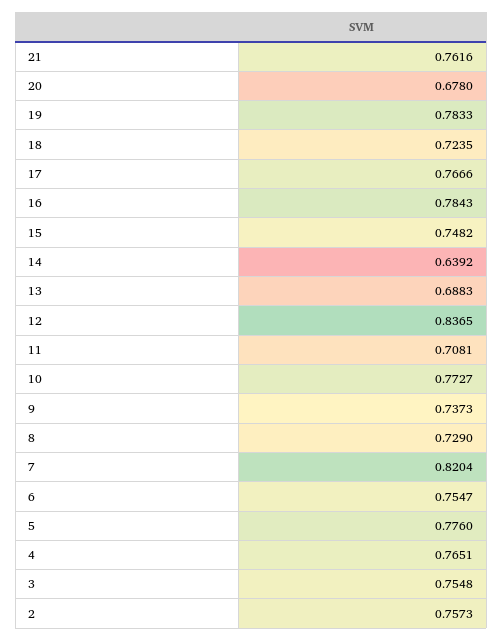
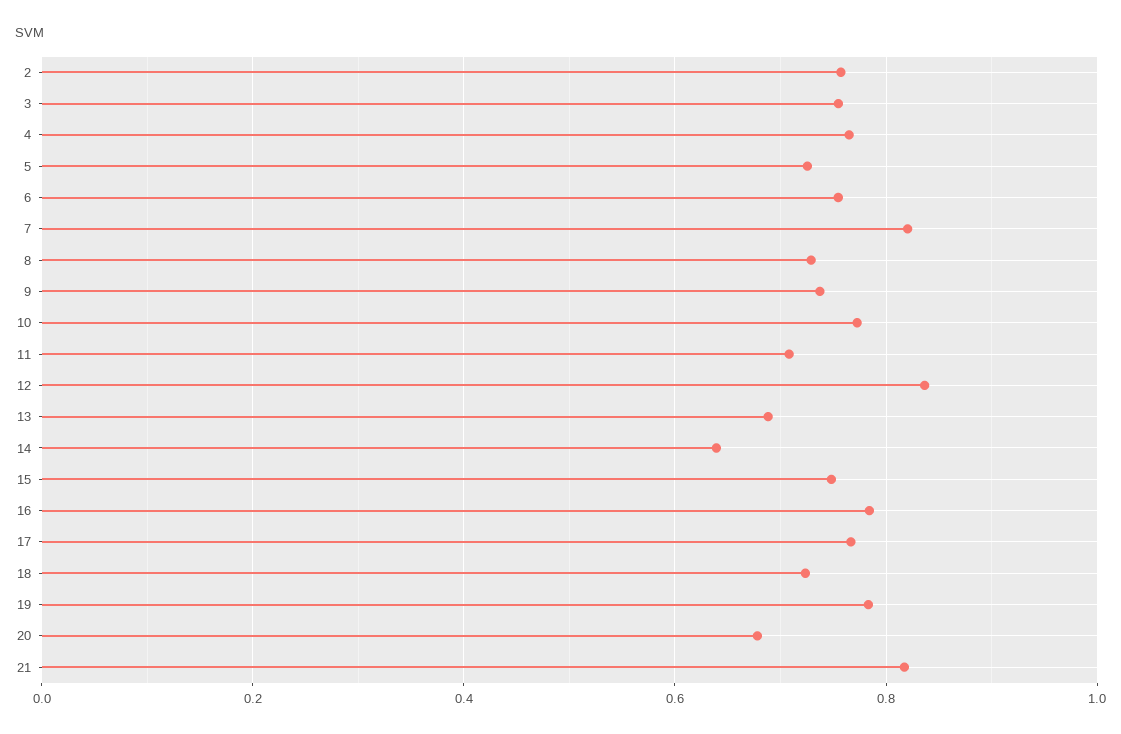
  {
-   "21": 0.7616,
+   "21": 0.82,
    "20": 0.678,
    "19": 0.7833,
    "18": 0.7235,
    "17": 0.7666,
    "16": 0.7843,
    "15": 0.7482,
    "14": 0.6392,
    "13": 0.6883,
    "12": 0.8365,
    "11": 0.7081,
    "10": 0.7727,
    "9": 0.7373,
    "8": 0.729,
    "7": 0.8204,
    "6": 0.7547,
-   "5": 0.776,
+   "5": 0.72,
    "4": 0.7651,
    "3": 0.7548,
    "2": 0.7573
  }

